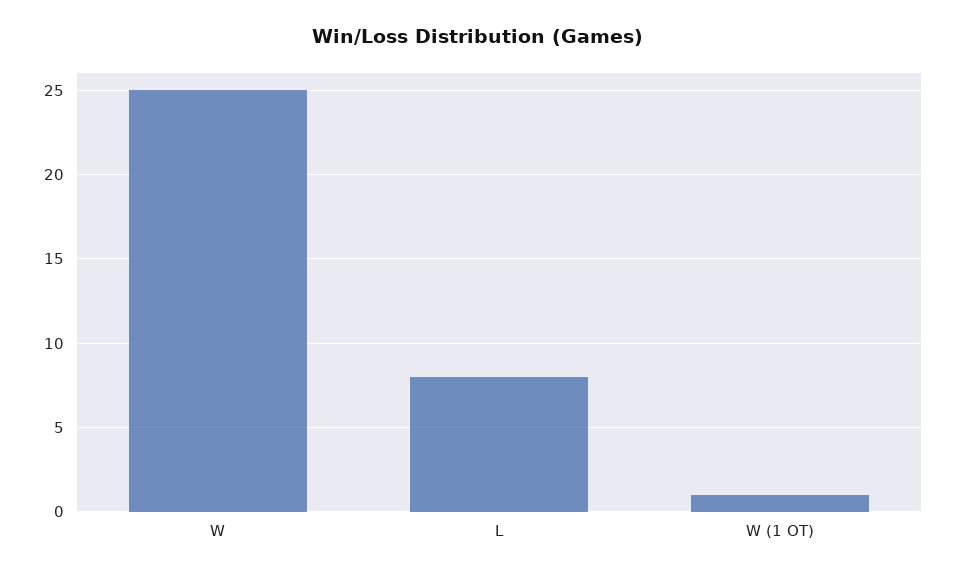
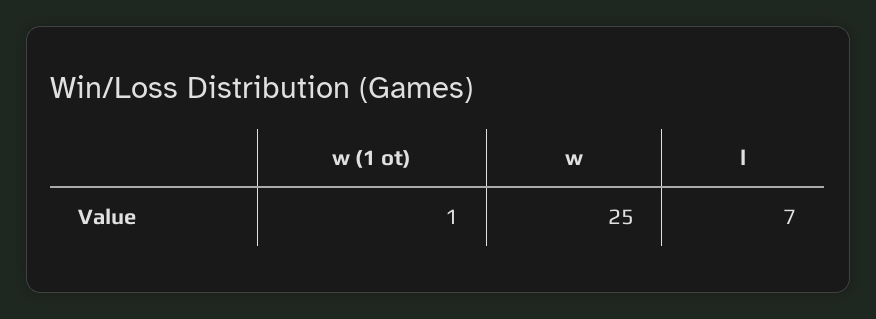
  {
    "W": 25,
-   "L": 8,
+   "L": 7,
    "W (1 OT)": 1
  }

